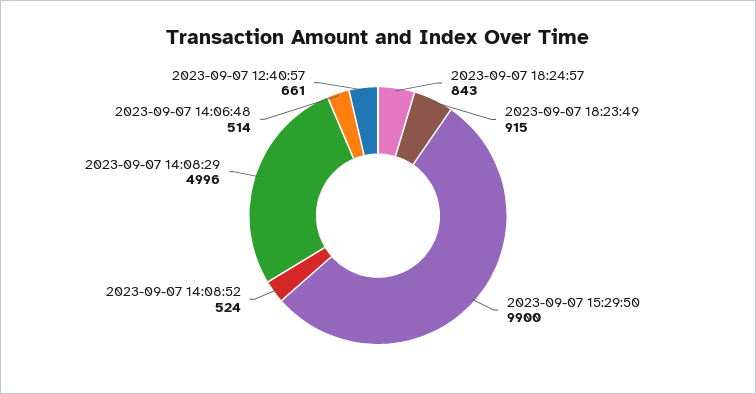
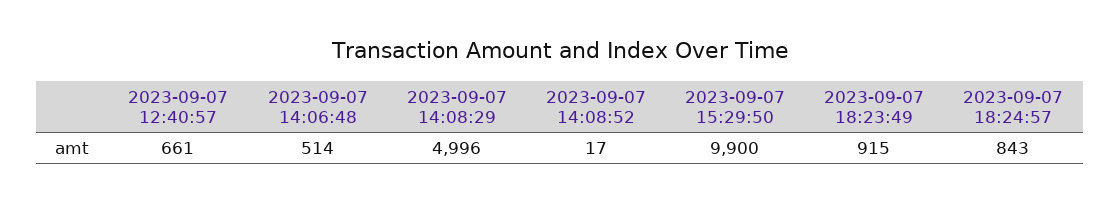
  {
    "2023-09-07 18:24:57": 843,
    "2023-09-07 18:23:49": 915,
    "2023-09-07 15:29:50": 9900,
-   "2023-09-07 14:08:52": 524,
+   "2023-09-07 14:08:52": 17,
    "2023-09-07 14:08:29": 4996,
    "2023-09-07 14:06:48": 514,
    "2023-09-07 12:40:57": 661
  }

